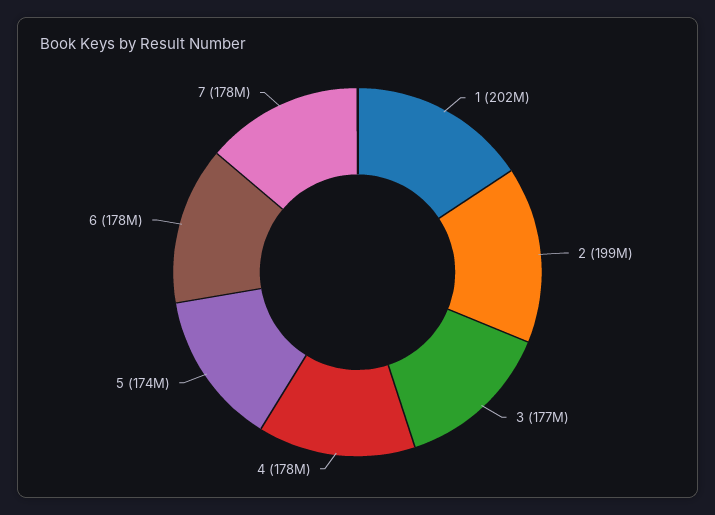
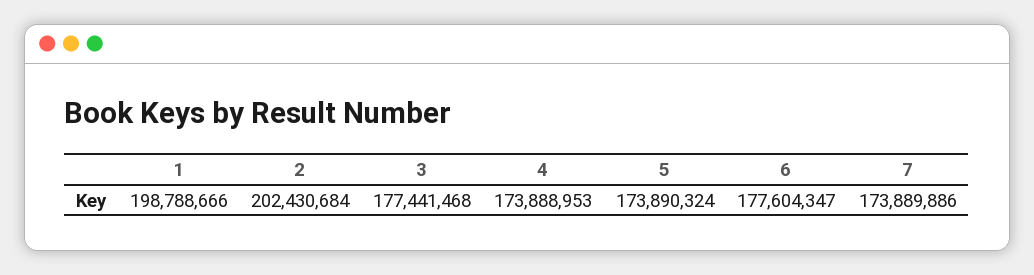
  {
-   "1": 202000000,
+   "1": 198788666,
-   "2": 199000000,
+   "2": 202430684,
    "3": 177441468,
-   "4": 178000000,
+   "4": 173888953,
    "5": 173890324,
    "6": 177604347,
-   "7": 178000000
+   "7": 173889886
  }

